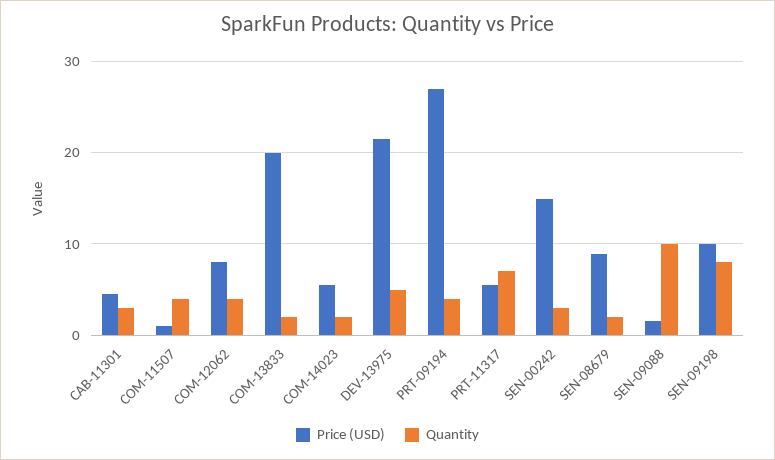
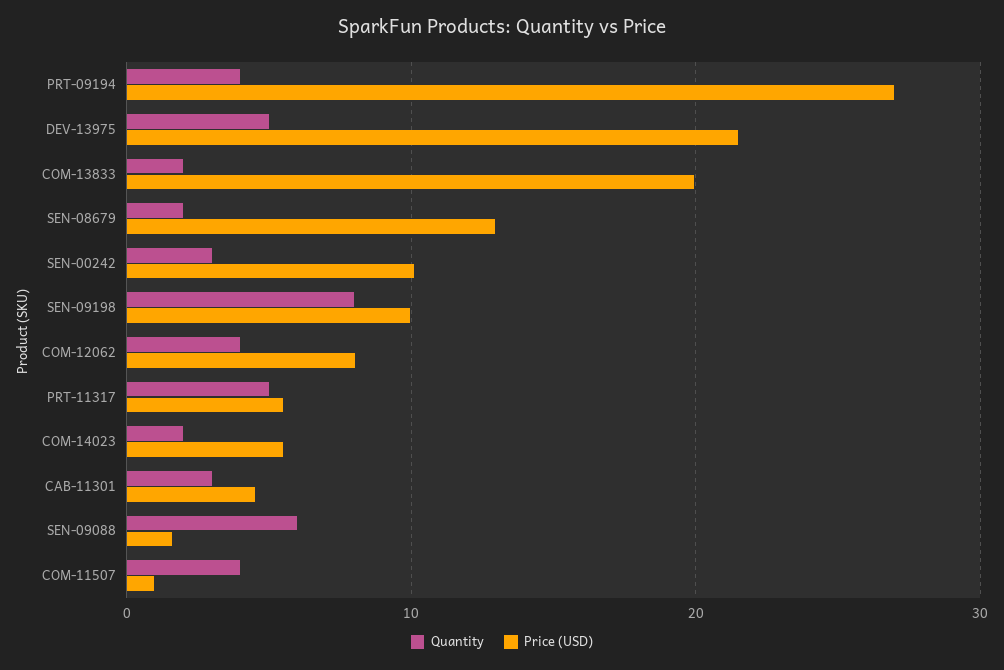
  {
    "Price (USD)": {
      "CAB-11301": 5,
      "COM-11507": 1,
      "COM-12062": 8,
      "COM-13833": 20,
      "COM-14023": 6,
      "DEV-13975": 22,
      "PRT-09194": 27,
      "PRT-11317": 6,
-     "SEN-00242": 15,
+     "SEN-00242": 10,
-     "SEN-08679": 9,
+     "SEN-08679": 13,
      "SEN-09088": 2,
      "SEN-09198": 10
    },
    "Quantity": {
      "CAB-11301": 3,
      "COM-11507": 4,
      "COM-12062": 4,
      "COM-13833": 2,
      "COM-14023": 2,
      "DEV-13975": 5,
      "PRT-09194": 4,
-     "PRT-11317": 7,
+     "PRT-11317": 5,
      "SEN-00242": 3,
      "SEN-08679": 2,
-     "SEN-09088": 10,
+     "SEN-09088": 6,
      "SEN-09198": 8
    }
  }

